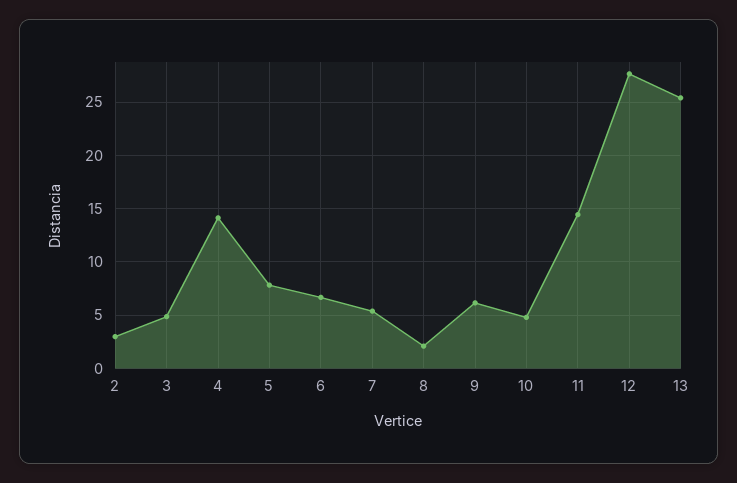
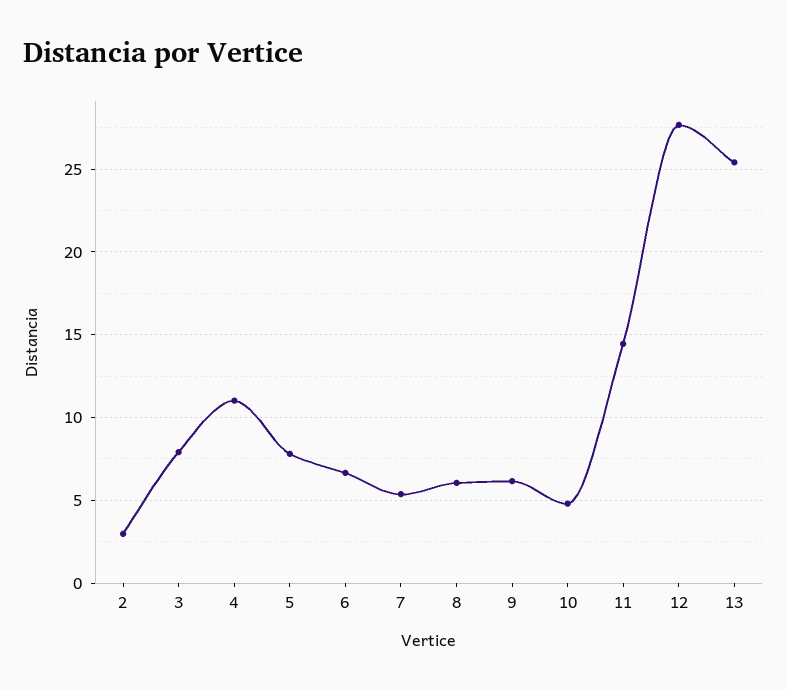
  {
    "2": 3,
-   "3": 5,
+   "3": 8,
-   "4": 14,
+   "4": 11,
    "5": 8,
    "6": 6.5,
    "7": 5.5,
-   "8": 2,
+   "8": 6,
    "9": 6,
    "10": 5,
    "11": 14.5,
    "12": 27.5,
    "13": 25.5
  }

